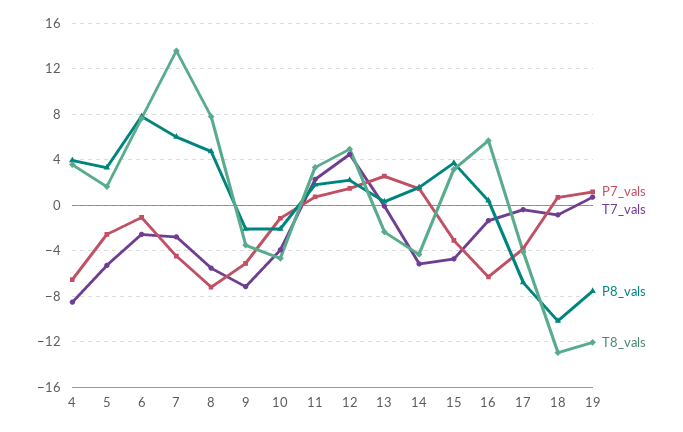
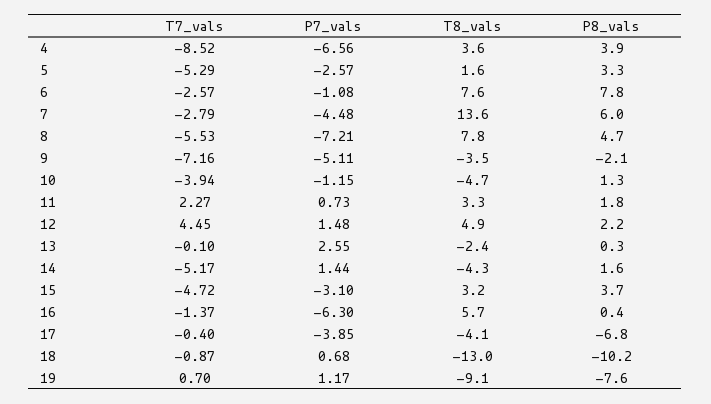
  {
    "P7_vals": {
      "4": -6.56,
      "5": -2.57,
      "6": -1.08,
      "7": -4.48,
      "8": -7.21,
      "9": -5.11,
      "10": -1.15,
      "11": 0.73,
      "12": 1.48,
      "13": 2.55,
      "14": 1.44,
      "15": -3.1,
      "16": -6.3,
      "17": -3.85,
      "18": 0.68,
      "19": 1.17
    },
    "T7_vals": {
      "4": -8.52,
      "5": -5.29,
      "6": -2.57,
      "7": -2.79,
      "8": -5.53,
      "9": -7.16,
      "10": -3.94,
      "11": 2.27,
      "12": 4.45,
      "13": -0.1,
      "14": -5.17,
      "15": -4.72,
      "16": -1.37,
      "17": -0.4,
      "18": -0.87,
      "19": 0.7
    },
    "P8_vals": {
      "4": 3.9,
      "5": 3.3,
      "6": 7.8,
      "7": 6,
      "8": 4.7,
      "9": -2.1,
-     "10": -2,
+     "10": 1.3,
      "11": 1.8,
      "12": 2.2,
      "13": 0.3,
      "14": 1.6,
      "15": 3.7,
      "16": 0.4,
      "17": -6.8,
      "18": -10.2,
      "19": -7.6
    },
    "T8_vals": {
      "4": 3.6,
      "5": 1.6,
      "6": 7.6,
      "7": 13.6,
      "8": 7.8,
      "9": -3.5,
      "10": -4.7,
      "11": 3.3,
      "12": 4.9,
      "13": -2.4,
      "14": -4.3,
      "15": 3.2,
      "16": 5.7,
      "17": -4.1,
      "18": -13,
-     "19": -12
+     "19": -9.1
    }
  }

